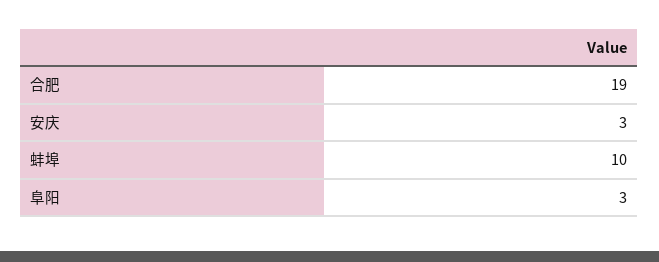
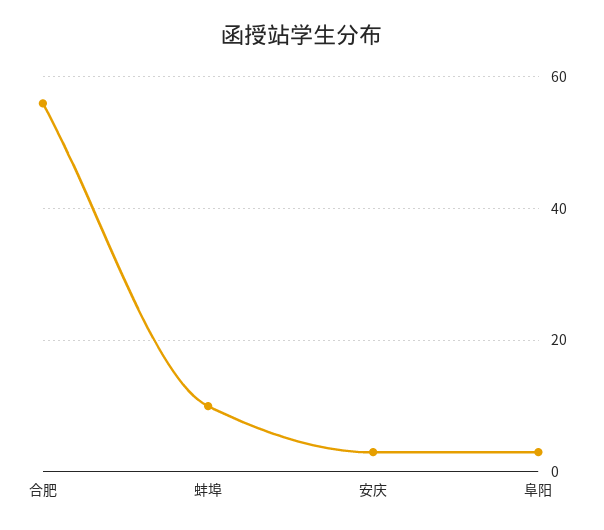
  {
-   "合肥": 19,
+   "合肥": 55,
    "安庆": 3,
    "蚌埠": 10,
    "阜阳": 3
  }

